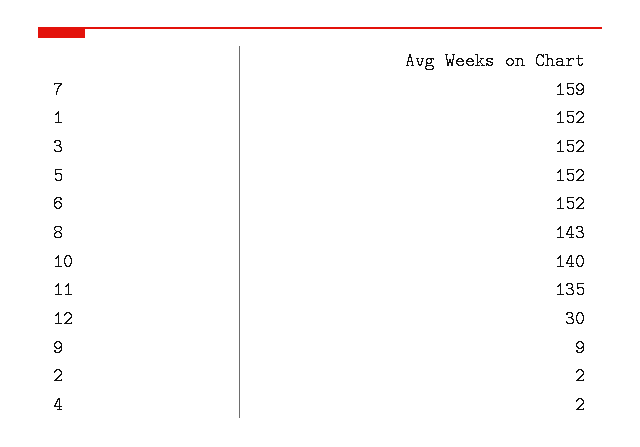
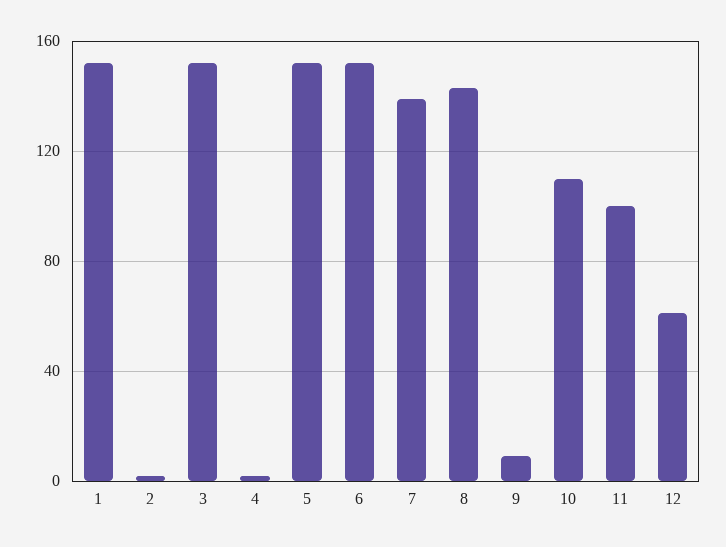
  {
-   "7": 159,
+   "7": 140,
    "1": 152,
    "3": 152,
    "5": 152,
    "6": 152,
    "8": 143,
-   "10": 140,
+   "10": 110,
-   "11": 135,
+   "11": 100,
-   "12": 30,
+   "12": 60,
    "9": 9,
    "2": 2,
    "4": 2
  }

